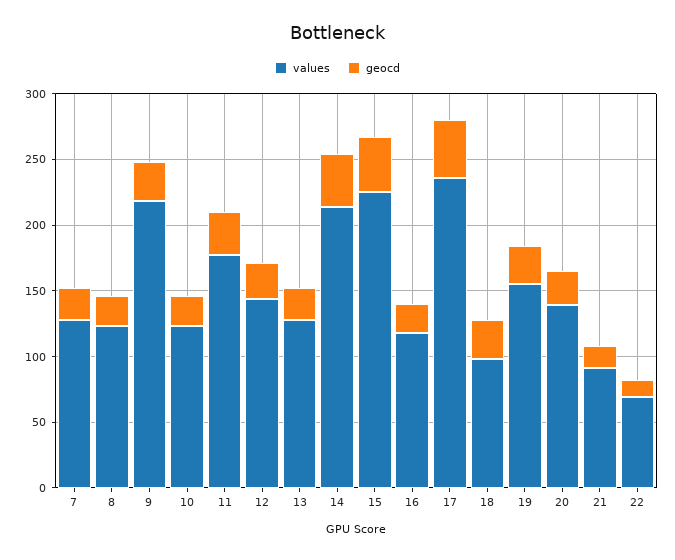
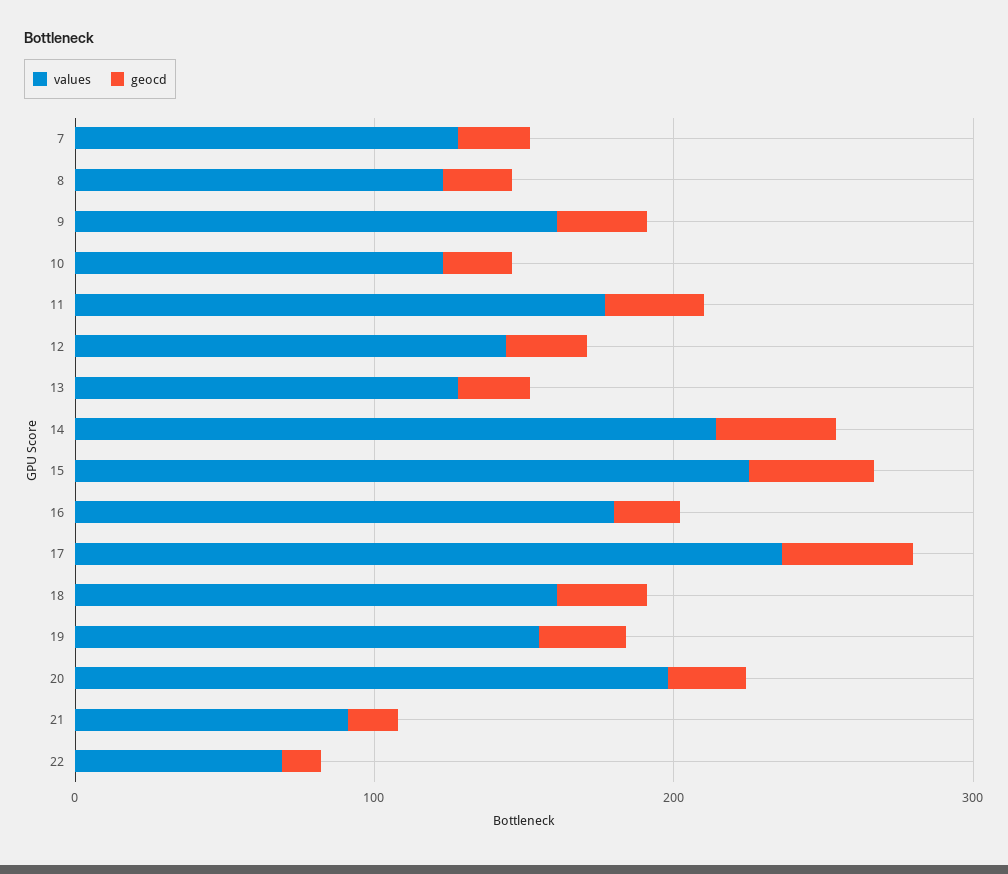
  {
    "values": {
      "7": 130,
      "8": 120,
-     "9": 220,
+     "9": 160,
      "10": 120,
      "11": 180,
      "12": 140,
      "13": 130,
      "14": 210,
      "15": 230,
-     "16": 120,
+     "16": 180,
      "17": 240,
-     "18": 100,
+     "18": 160,
      "19": 160,
-     "20": 140,
+     "20": 200,
      "21": 90,
      "22": 70
    },
    "geocd": {
      "7": 20,
      "8": 20,
      "9": 30,
      "10": 20,
      "11": 30,
      "12": 30,
      "13": 20,
      "14": 40,
      "15": 40,
      "16": 20,
      "17": 40,
      "18": 30,
      "19": 30,
      "20": 30,
      "21": 20,
      "22": 10
    }
  }

